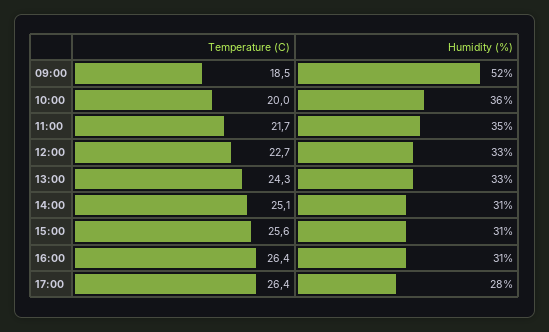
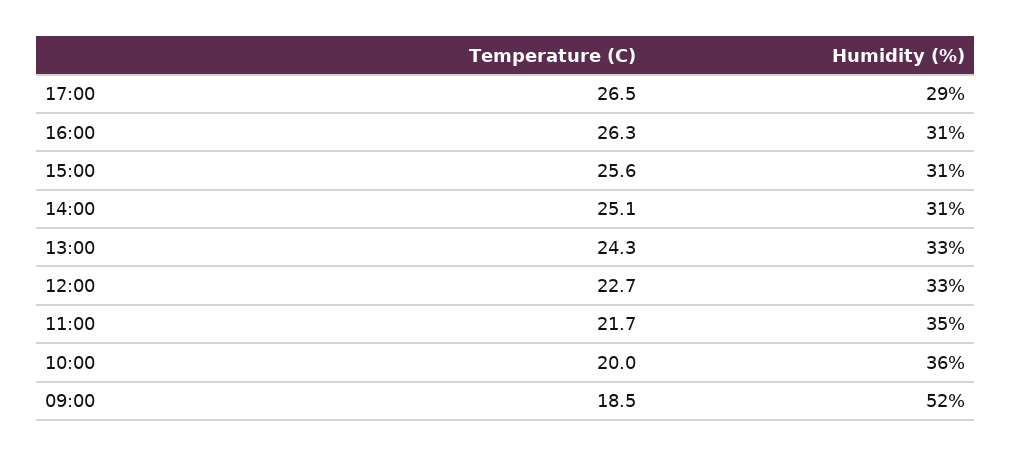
  {
    "Temperature (C)": {
      "09:00": 18.5,
      "10:00": 20,
      "11:00": 21.7,
      "12:00": 22.7,
      "13:00": 24.3,
      "14:00": 25.1,
      "15:00": 25.6,
-     "16:00": 26.4,
+     "16:00": 26.3,
-     "17:00": 26.4
+     "17:00": 26.5
    },
    "Humidity (%)": {
      "09:00": 52,
      "10:00": 36,
      "11:00": 35,
      "12:00": 33,
      "13:00": 33,
      "14:00": 31,
      "15:00": 31,
      "16:00": 31,
-     "17:00": 28
+     "17:00": 29
    }
  }

